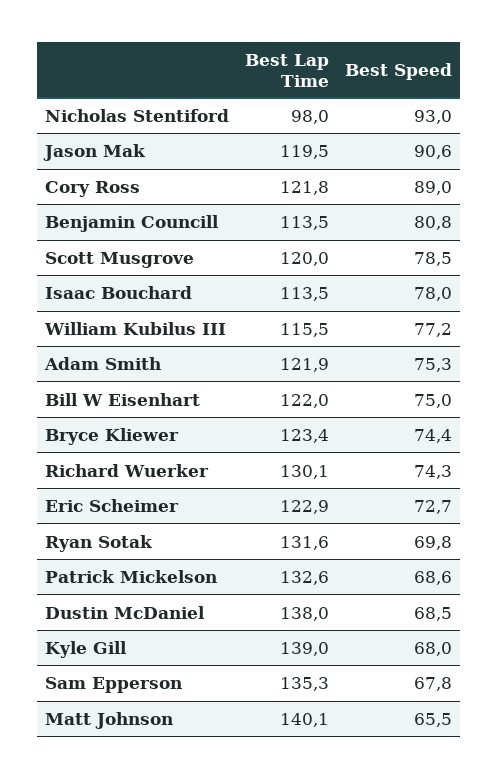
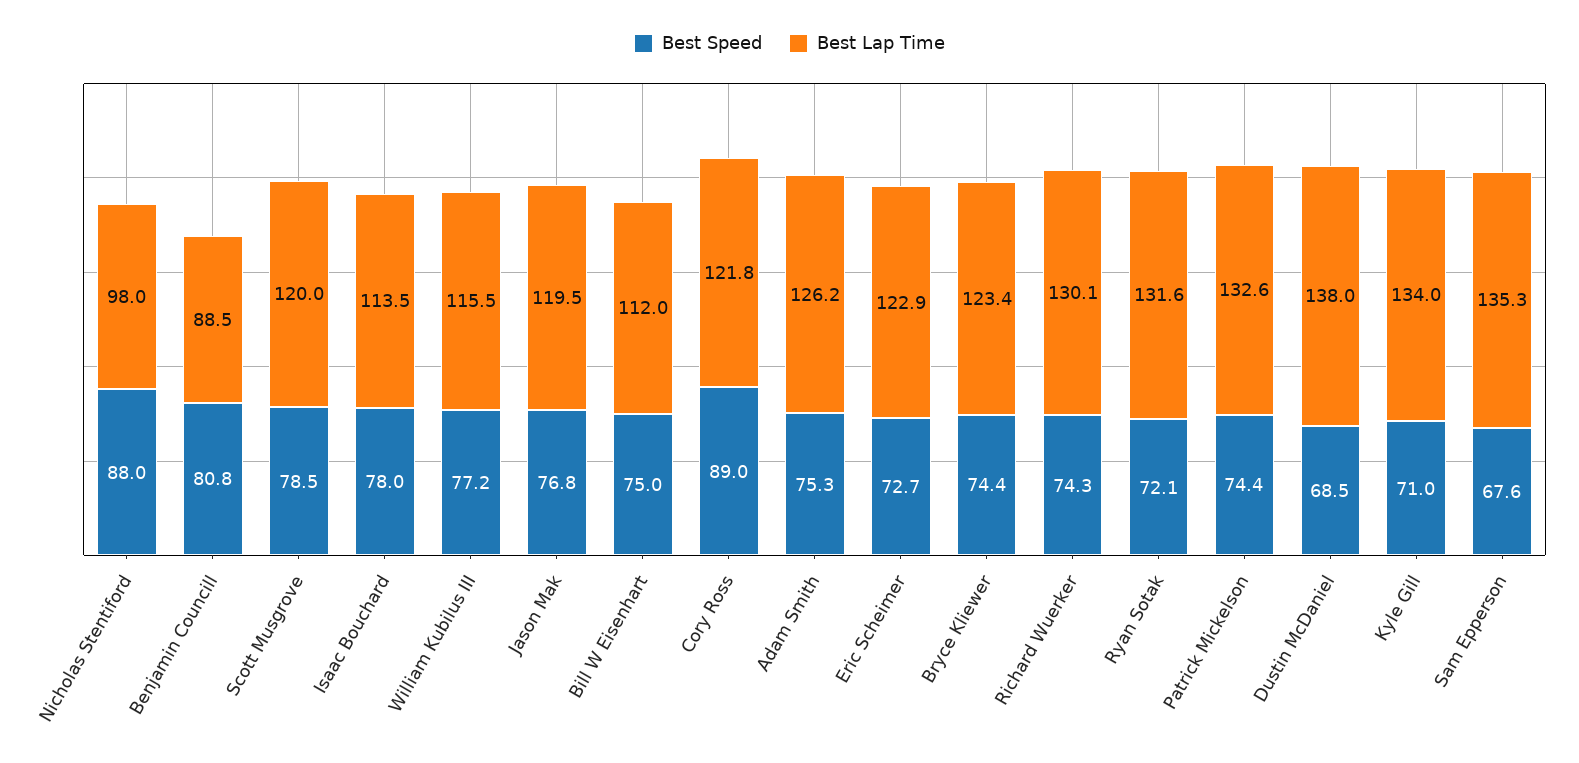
  {
    "Best Lap Time": {
      "Nicholas Stentiford": 98,
      "Jason Mak": 119.5,
      "Cory Ross": 121.8,
-     "Benjamin Councill": 113.5,
+     "Benjamin Councill": 88.5,
      "Scott Musgrove": 120,
      "Isaac Bouchard": 113.5,
      "William Kubilus III": 115.5,
-     "Adam Smith": 121.9,
+     "Adam Smith": 126.2,
-     "Bill W Eisenhart": 122,
+     "Bill W Eisenhart": 112,
      "Bryce Kliewer": 123.4,
      "Richard Wuerker": 130.1,
      "Eric Scheimer": 122.9,
      "Ryan Sotak": 131.6,
      "Patrick Mickelson": 132.6,
      "Dustin McDaniel": 138,
-     "Kyle Gill": 139,
+     "Kyle Gill": 134,
-     "Sam Epperson": 135.3,
+     "Sam Epperson": 135.3
-     "Matt Johnson": 140.1
    },
    "Best Speed": {
-     "Nicholas Stentiford": 93,
+     "Nicholas Stentiford": 88,
-     "Jason Mak": 90.6,
+     "Jason Mak": 76.8,
      "Cory Ross": 89,
      "Benjamin Councill": 80.8,
      "Scott Musgrove": 78.5,
      "Isaac Bouchard": 78,
      "William Kubilus III": 77.2,
      "Adam Smith": 75.3,
      "Bill W Eisenhart": 75,
      "Bryce Kliewer": 74.4,
      "Richard Wuerker": 74.3,
      "Eric Scheimer": 72.7,
-     "Ryan Sotak": 69.8,
+     "Ryan Sotak": 72.1,
-     "Patrick Mickelson": 68.6,
+     "Patrick Mickelson": 74.4,
      "Dustin McDaniel": 68.5,
-     "Kyle Gill": 68,
+     "Kyle Gill": 71,
-     "Sam Epperson": 67.8,
+     "Sam Epperson": 67.6
-     "Matt Johnson": 65.5
    }
  }

